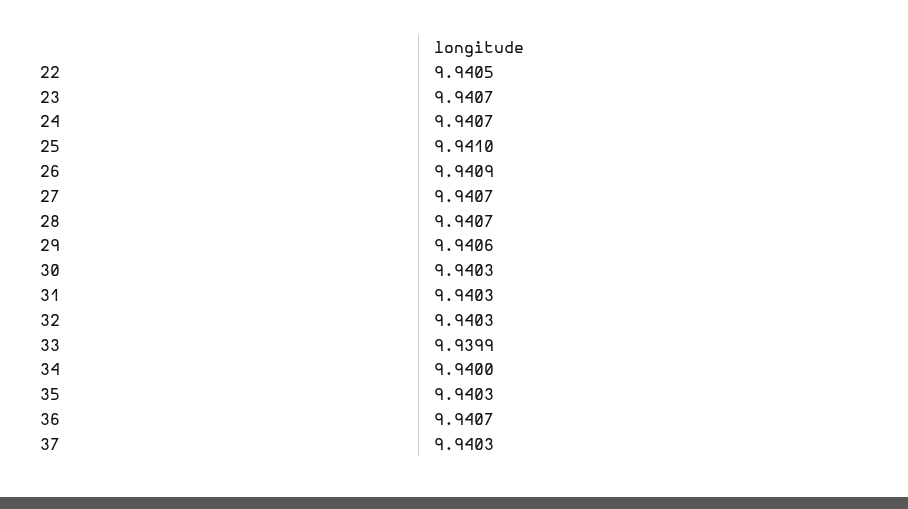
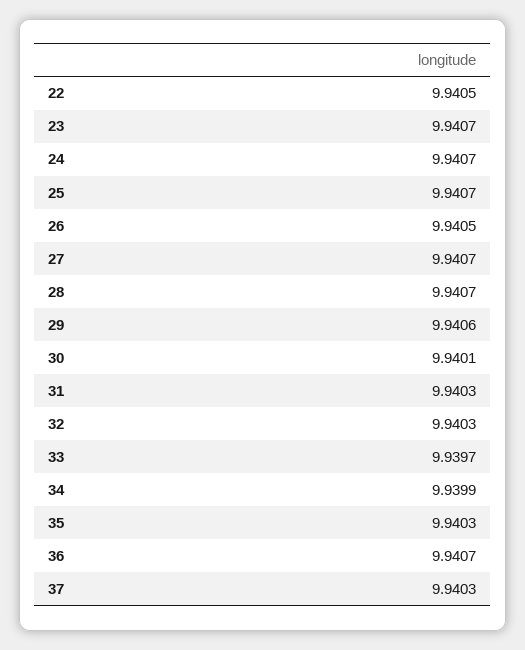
  {
    "22": 9.9405,
    "23": 9.9407,
    "24": 9.9407,
-   "25": 9.941,
+   "25": 9.9407,
-   "26": 9.9409,
+   "26": 9.9405,
    "27": 9.9407,
    "28": 9.9407,
    "29": 9.9406,
-   "30": 9.9403,
+   "30": 9.9401,
    "31": 9.9403,
    "32": 9.9403,
-   "33": 9.9399,
+   "33": 9.9397,
-   "34": 9.94,
+   "34": 9.9399,
    "35": 9.9403,
    "36": 9.9407,
    "37": 9.9403
  }

